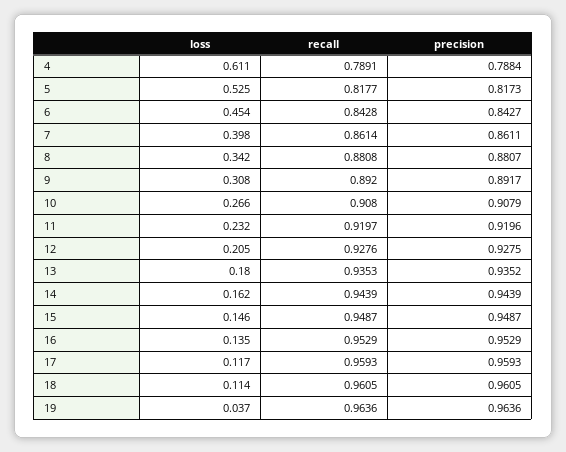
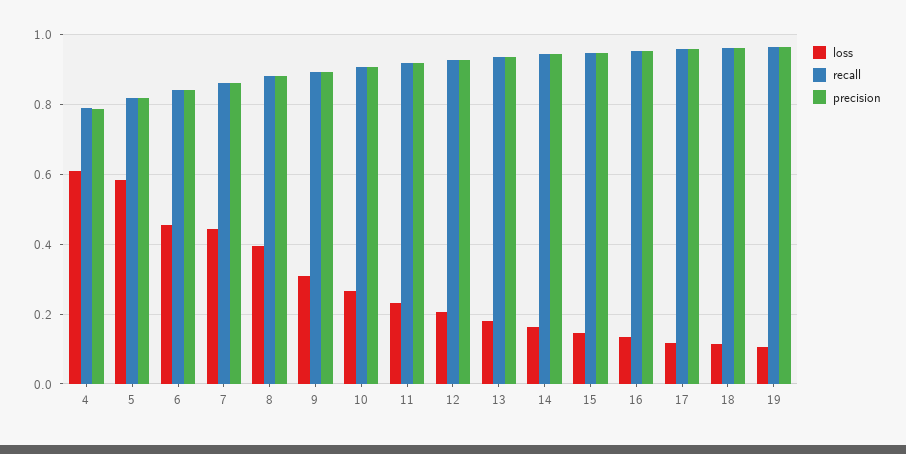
  {
    "loss": {
      "4": 0.611,
-     "5": 0.525,
+     "5": 0.58,
      "6": 0.454,
-     "7": 0.398,
+     "7": 0.44,
-     "8": 0.342,
+     "8": 0.4,
      "9": 0.308,
      "10": 0.266,
      "11": 0.232,
      "12": 0.205,
      "13": 0.18,
      "14": 0.162,
      "15": 0.146,
      "16": 0.135,
      "17": 0.117,
      "18": 0.114,
-     "19": 0.037
+     "19": 0.1
    },
    "recall": {
      "4": 0.7891,
      "5": 0.8177,
      "6": 0.8428,
      "7": 0.8614,
      "8": 0.8808,
      "9": 0.892,
      "10": 0.908,
      "11": 0.9197,
      "12": 0.9276,
      "13": 0.9353,
      "14": 0.9439,
      "15": 0.9487,
      "16": 0.9529,
      "17": 0.9593,
      "18": 0.9605,
      "19": 0.9636
    },
    "precision": {
      "4": 0.7884,
      "5": 0.8173,
      "6": 0.8427,
      "7": 0.8611,
      "8": 0.8807,
      "9": 0.8917,
      "10": 0.9079,
      "11": 0.9196,
      "12": 0.9275,
      "13": 0.9352,
      "14": 0.9439,
      "15": 0.9487,
      "16": 0.9529,
      "17": 0.9593,
      "18": 0.9605,
      "19": 0.9636
    }
  }

